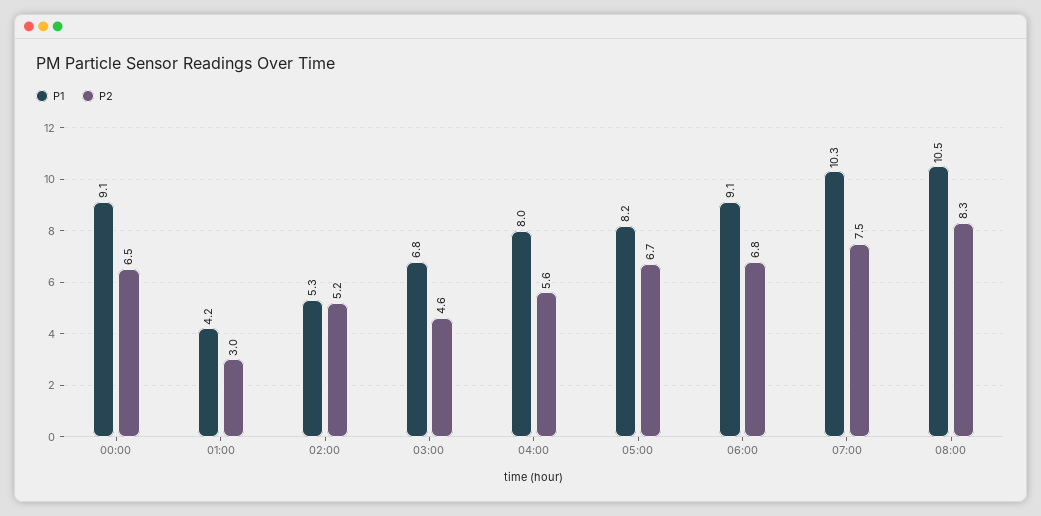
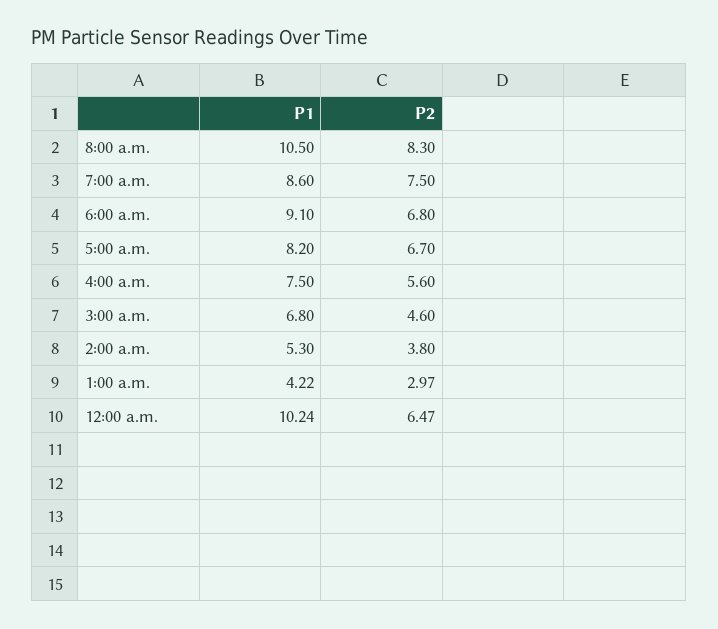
  {
    "P1": {
-     "00:00": 9.1,
+     "00:00": 10.24,
      "01:00": 4.22,
      "02:00": 5.3,
      "03:00": 6.8,
-     "04:00": 8,
+     "04:00": 7.5,
      "05:00": 8.2,
      "06:00": 9.1,
-     "07:00": 10.3,
+     "07:00": 8.6,
      "08:00": 10.5
    },
    "P2": {
      "00:00": 6.47,
      "01:00": 2.97,
-     "02:00": 5.2,
+     "02:00": 3.8,
      "03:00": 4.6,
      "04:00": 5.6,
      "05:00": 6.7,
      "06:00": 6.8,
      "07:00": 7.5,
      "08:00": 8.3
    }
  }

